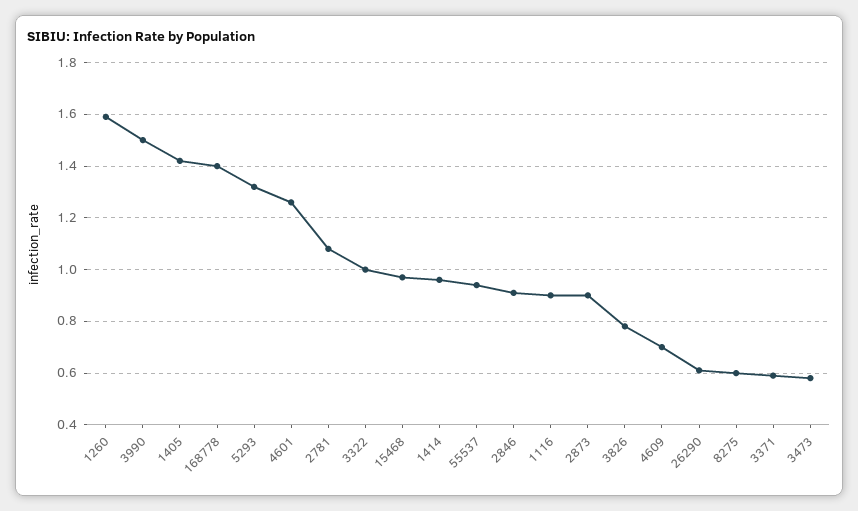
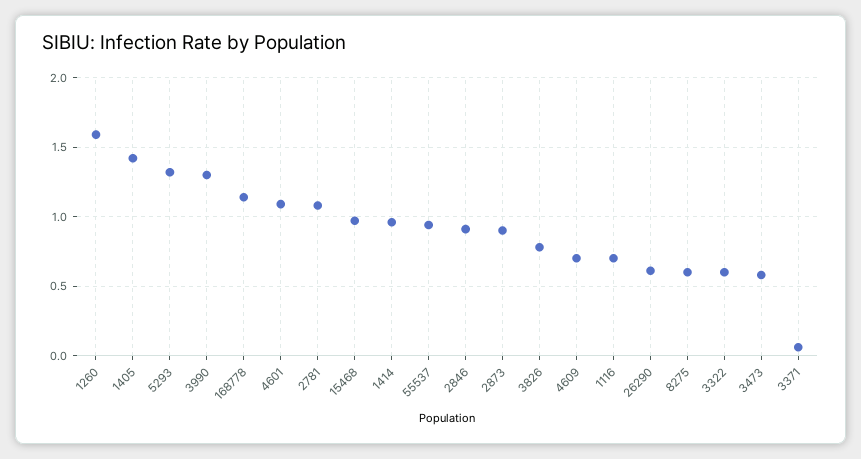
  {
    "1260": 1.6,
-   "3990": 1.5,
+   "3990": 1.3,
    "1405": 1.4,
-   "168778": 1.4,
+   "168778": 1.15,
    "5293": 1.3,
-   "4601": 1.25,
+   "4601": 1.1,
    "2781": 1.1,
-   "3322": 1,
+   "3322": 0.6,
    "15468": 0.95,
    "1414": 0.95,
    "55537": 0.95,
    "2846": 0.9,
-   "1116": 0.9,
+   "1116": 0.7,
    "2873": 0.9,
    "3826": 0.8,
    "4609": 0.7,
    "26290": 0.6,
    "8275": 0.6,
-   "3371": 0.6,
+   "3371": 0.05,
    "3473": 0.6
  }

